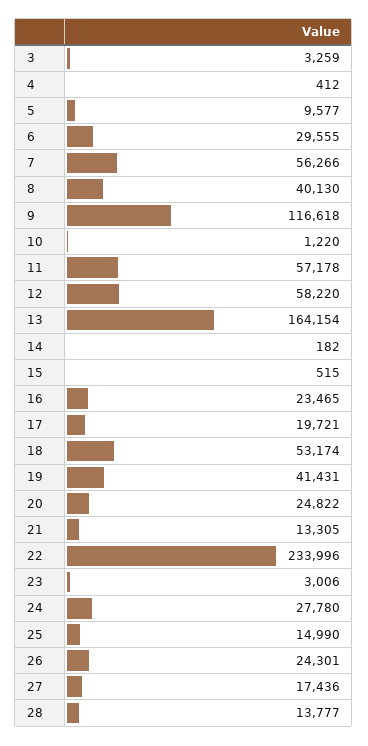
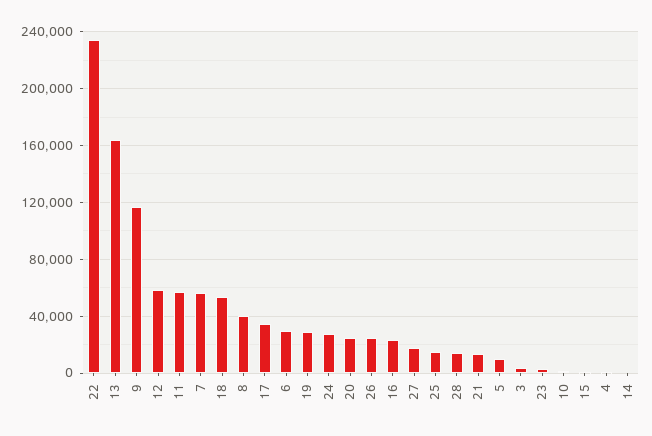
  {
    "3": 3259,
    "4": 412,
    "5": 9577,
    "6": 29555,
    "7": 56266,
    "8": 40130,
    "9": 116618,
    "10": 1220,
    "11": 57178,
    "12": 58220,
    "13": 164154,
    "14": 182,
    "15": 515,
    "16": 23465,
-   "17": 19721,
+   "17": 35000,
    "18": 53174,
-   "19": 41431,
+   "19": 30000,
    "20": 24822,
    "21": 13305,
    "22": 233996,
    "23": 3006,
    "24": 27780,
    "25": 14990,
    "26": 24301,
    "27": 17436,
    "28": 13777
  }

